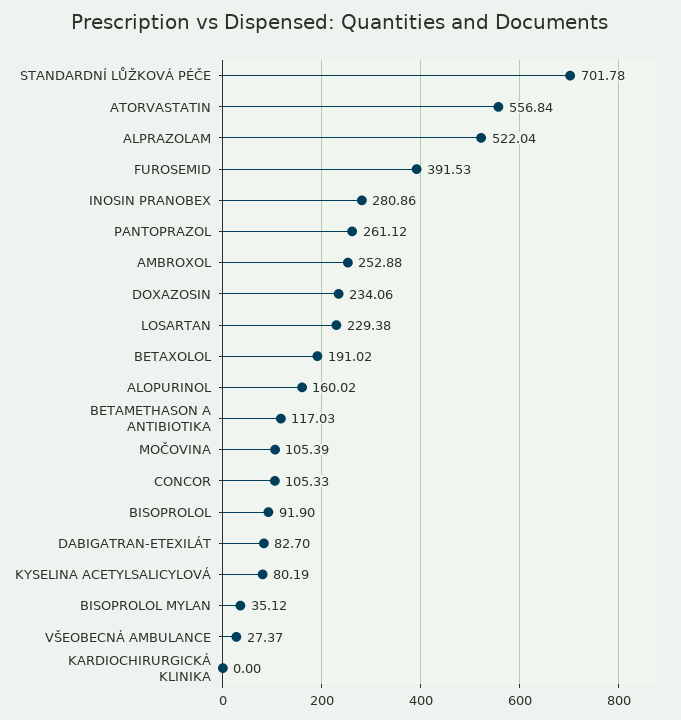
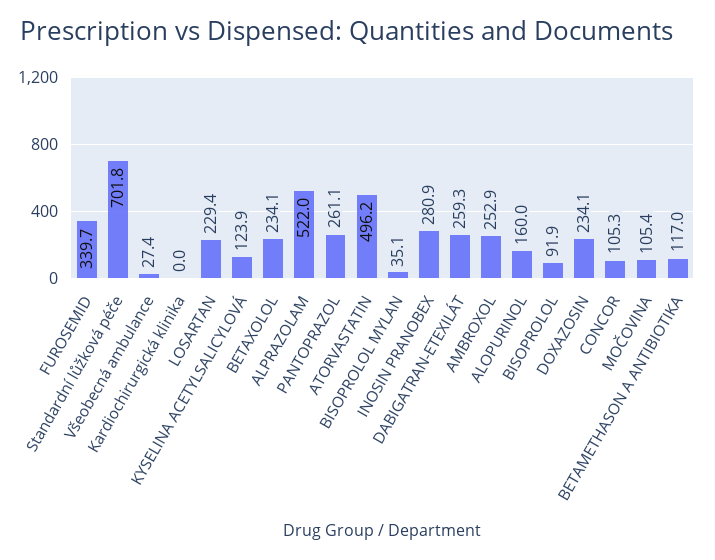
  {
    "STANDARDNÍ LŮŽKOVÁ PÉČE": 701.78,
-   "ATORVASTATIN": 556.84,
+   "ATORVASTATIN": 496.2,
    "ALPRAZOLAM": 522.04,
-   "FUROSEMID": 391.53,
+   "FUROSEMID": 339.7,
    "INOSIN PRANOBEX": 280.86,
    "PANTOPRAZOL": 261.12,
    "AMBROXOL": 252.88,
    "DOXAZOSIN": 234.06,
    "LOSARTAN": 229.38,
-   "BETAXOLOL": 191.02,
+   "BETAXOLOL": 234.1,
    "ALOPURINOL": 160.02,
    "BETAMETHASON A ANTIBIOTIKA": 117.03,
    "MOČOVINA": 105.39,
    "CONCOR": 105.33,
    "BISOPROLOL": 91.9,
-   "DABIGATRAN-ETEXILÁT": 82.7,
+   "DABIGATRAN-ETEXILÁT": 259.3,
-   "KYSELINA ACETYLSALICYLOVÁ": 80.19,
+   "KYSELINA ACETYLSALICYLOVÁ": 123.9,
    "BISOPROLOL MYLAN": 35.12,
    "VŠEOBECNÁ AMBULANCE": 27.37,
    "KARDIOCHIRURGICKÁ KLINIKA": 0
  }

